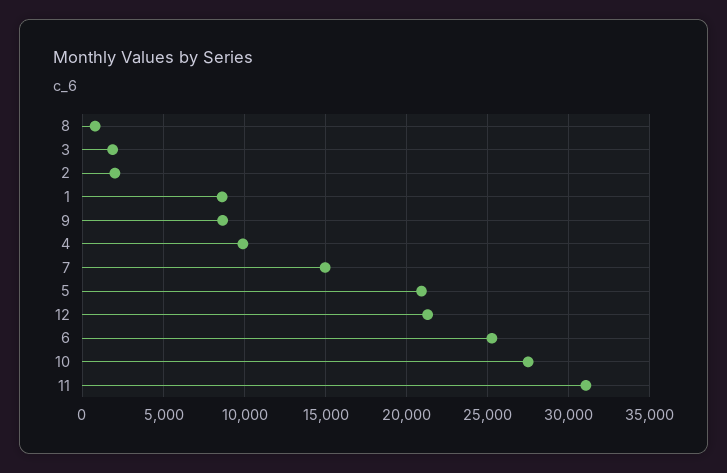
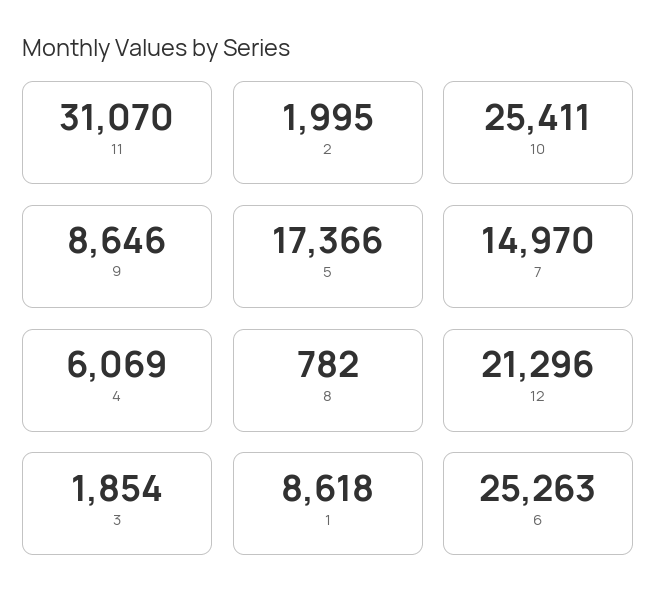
  {
    "8": 782,
    "3": 1854,
    "2": 1995,
    "1": 8618,
    "9": 8646,
-   "4": 10000,
+   "4": 6069,
    "7": 14970,
-   "5": 21000,
+   "5": 17366,
    "12": 21296,
    "6": 25263,
-   "10": 27500,
+   "10": 25411,
    "11": 31070
  }

